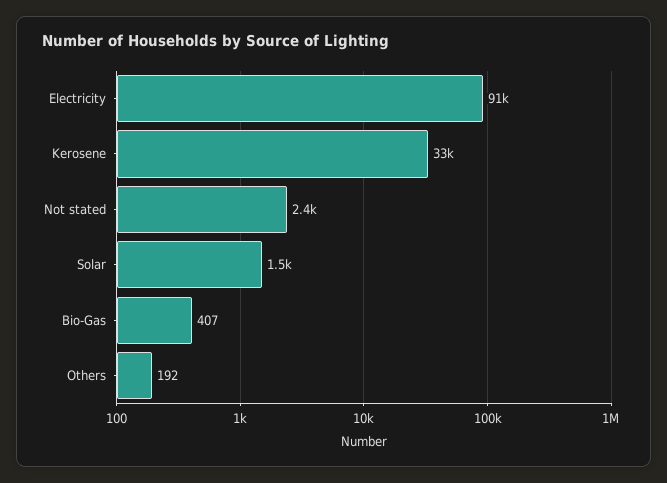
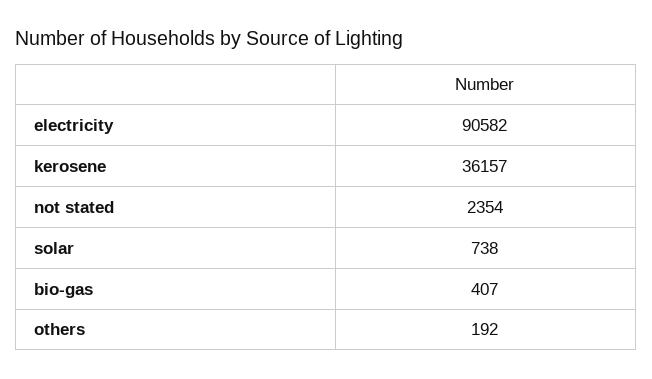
  {
    "Electricity": 90582,
-   "Kerosene": 33000,
+   "Kerosene": 36157,
    "Not stated": 2354,
-   "Solar": 1500,
+   "Solar": 738,
    "Bio-Gas": 407,
    "Others": 192
  }

